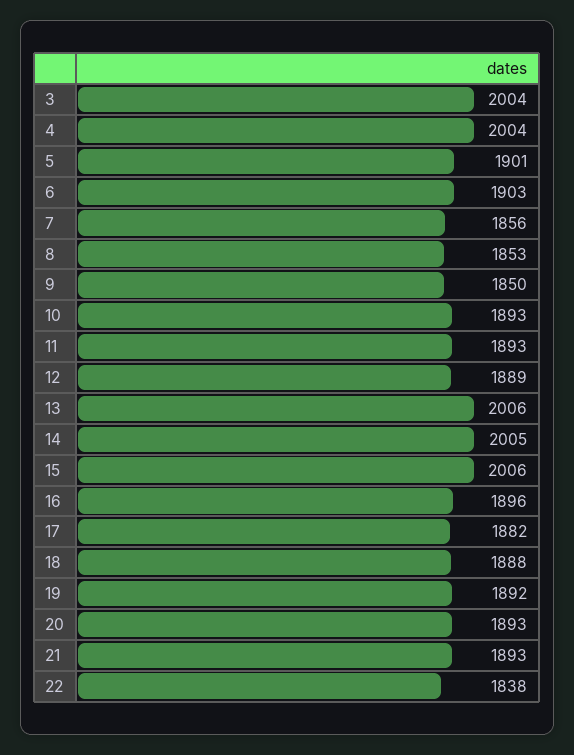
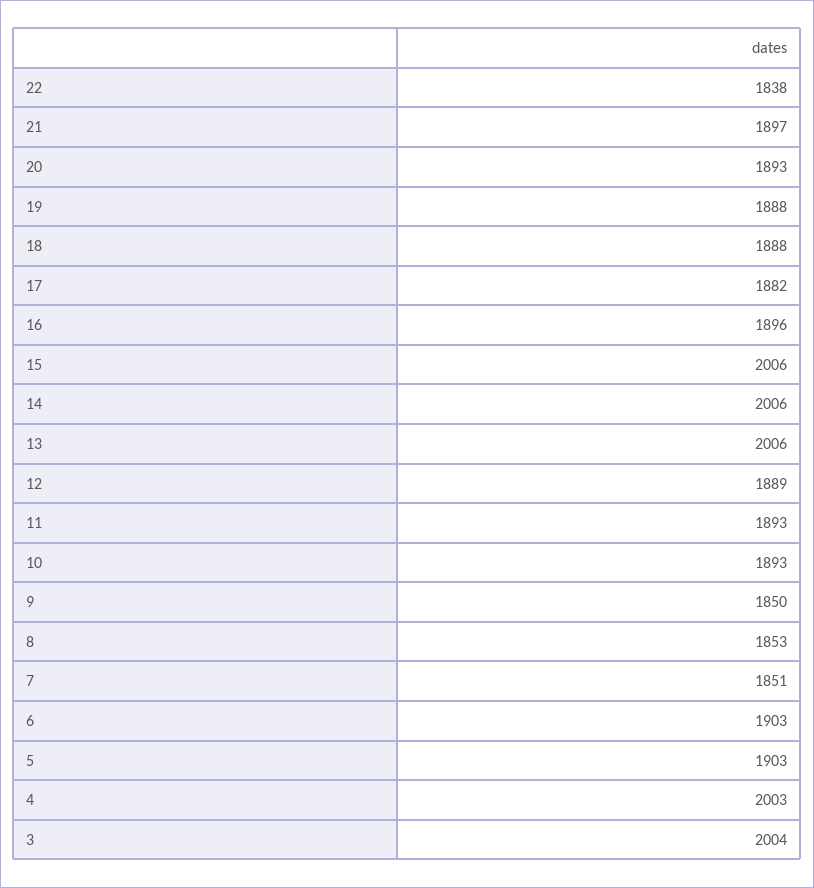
  {
    "3": 2004,
-   "4": 2004,
+   "4": 2003,
-   "5": 1901,
+   "5": 1903,
    "6": 1903,
-   "7": 1856,
+   "7": 1851,
    "8": 1853,
    "9": 1850,
    "10": 1893,
    "11": 1893,
    "12": 1889,
    "13": 2006,
-   "14": 2005,
+   "14": 2006,
    "15": 2006,
    "16": 1896,
    "17": 1882,
    "18": 1888,
-   "19": 1892,
+   "19": 1888,
    "20": 1893,
-   "21": 1893,
+   "21": 1897,
    "22": 1838
  }

